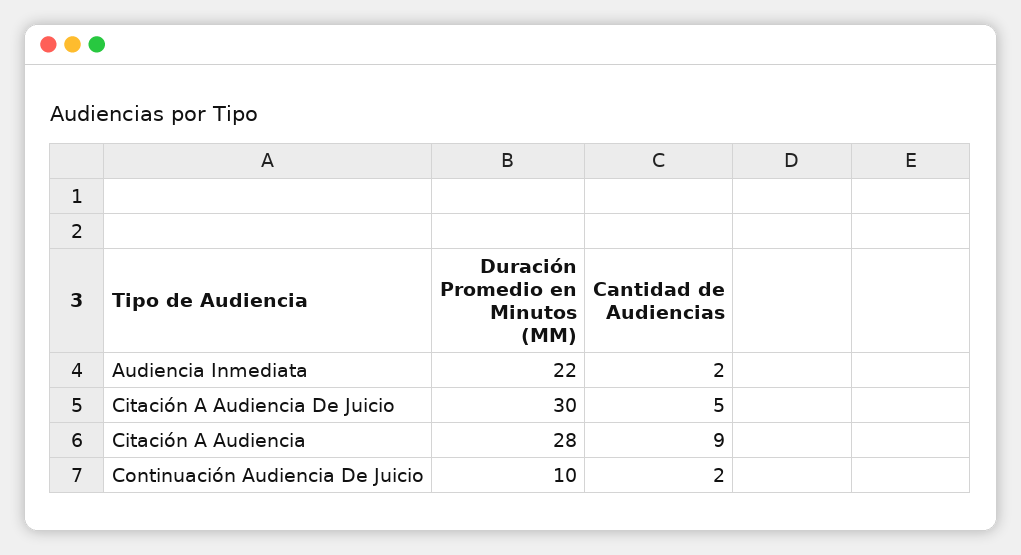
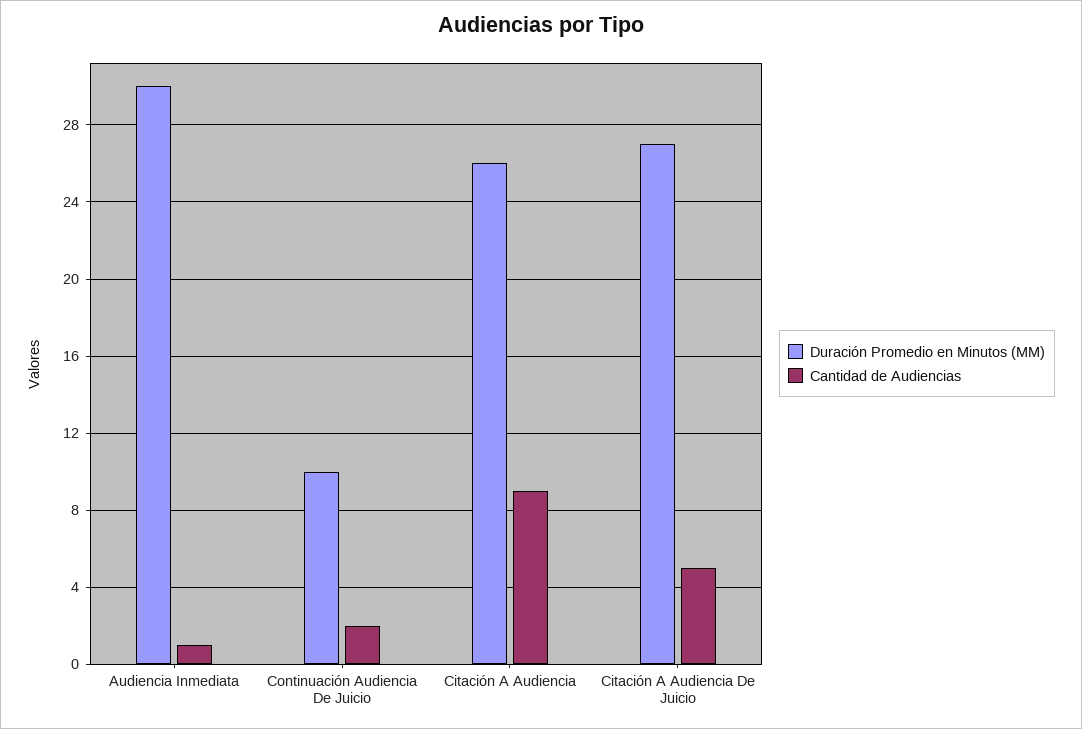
  {
    "Duración Promedio en Minutos (MM)": {
-     "Audiencia Inmediata": 22,
+     "Audiencia Inmediata": 30,
-     "Citación A Audiencia De Juicio": 30,
+     "Citación A Audiencia De Juicio": 27,
-     "Citación A Audiencia": 28,
+     "Citación A Audiencia": 26,
      "Continuación Audiencia De Juicio": 10
    },
    "Cantidad de Audiencias": {
-     "Audiencia Inmediata": 2,
+     "Audiencia Inmediata": 1,
      "Citación A Audiencia De Juicio": 5,
      "Citación A Audiencia": 9,
      "Continuación Audiencia De Juicio": 2
    }
  }

